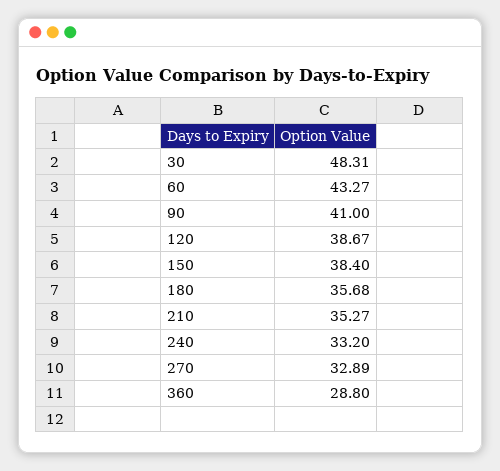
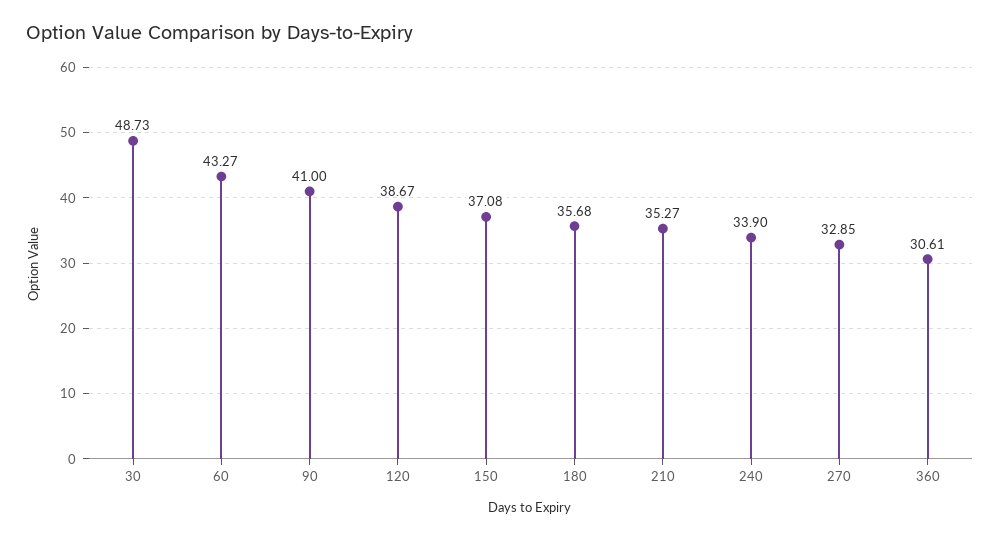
  {
-   "30": 48.31,
+   "30": 48.73,
    "60": 43.27,
    "90": 41,
    "120": 38.67,
-   "150": 38.4,
+   "150": 37.08,
    "180": 35.68,
    "210": 35.27,
-   "240": 33.2,
+   "240": 33.9,
-   "270": 32.89,
+   "270": 32.85,
-   "360": 28.8
+   "360": 30.61
  }

